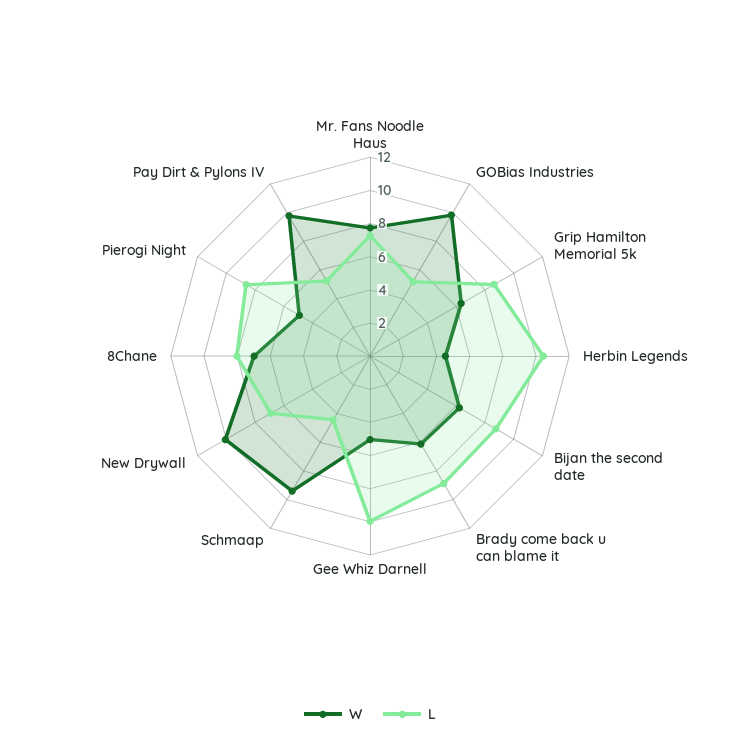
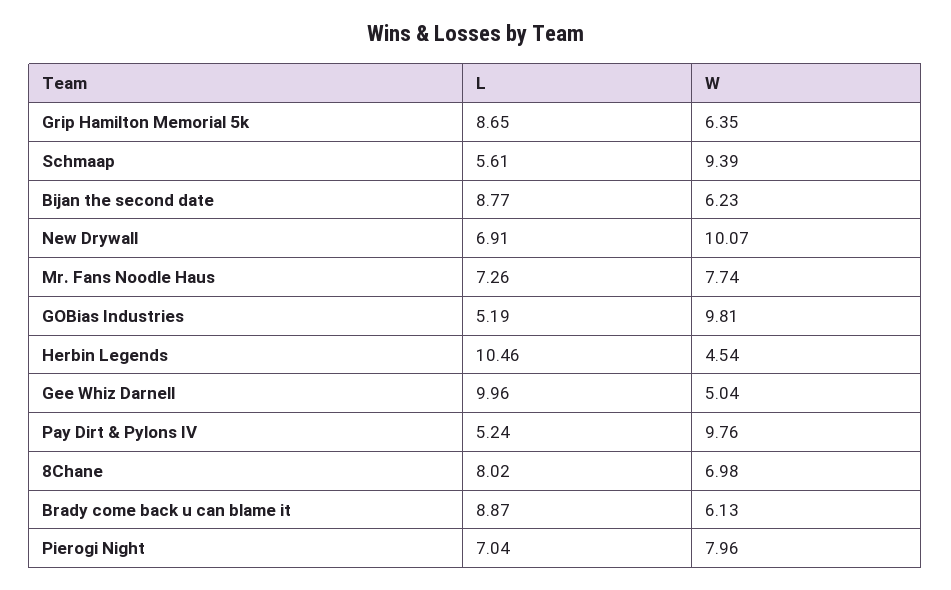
  {
    "W": {
      "Mr. Fans Noodle Haus": 7.74,
      "GOBias Industries": 9.81,
      "Grip Hamilton Memorial 5k": 6.35,
      "Herbin Legends": 4.54,
      "Bijan the second date": 6.23,
      "Brady come back u can blame it": 6.13,
      "Gee Whiz Darnell": 5.04,
      "Schmaap": 9.39,
      "New Drywall": 10.07,
      "8Chane": 6.98,
-     "Pierogi Night": 5,
+     "Pierogi Night": 7.96,
      "Pay Dirt & Pylons IV": 9.76
    },
    "L": {
      "Mr. Fans Noodle Haus": 7.26,
      "GOBias Industries": 5.19,
      "Grip Hamilton Memorial 5k": 8.65,
      "Herbin Legends": 10.46,
      "Bijan the second date": 8.77,
      "Brady come back u can blame it": 8.87,
      "Gee Whiz Darnell": 9.96,
-     "Schmaap": 4.5,
+     "Schmaap": 5.61,
      "New Drywall": 6.91,
      "8Chane": 8.02,
-     "Pierogi Night": 8.5,
+     "Pierogi Night": 7.04,
      "Pay Dirt & Pylons IV": 5.24
    }
  }

